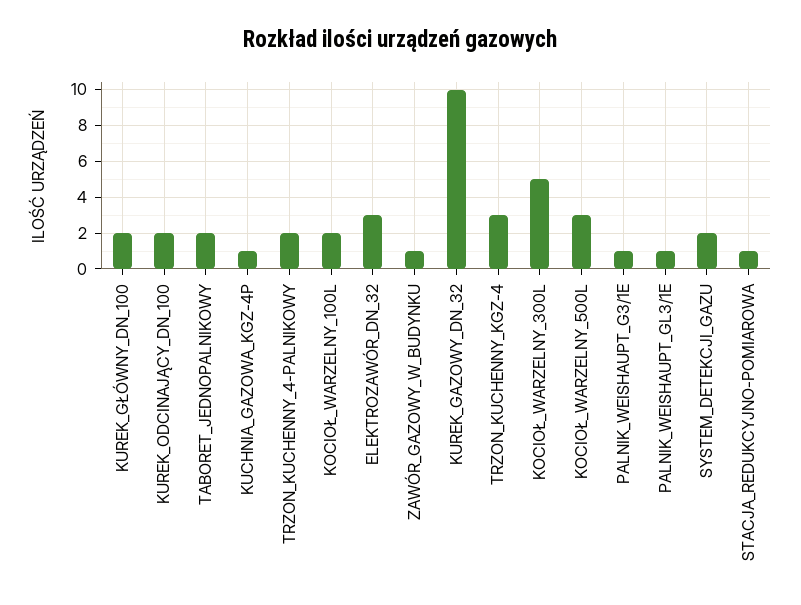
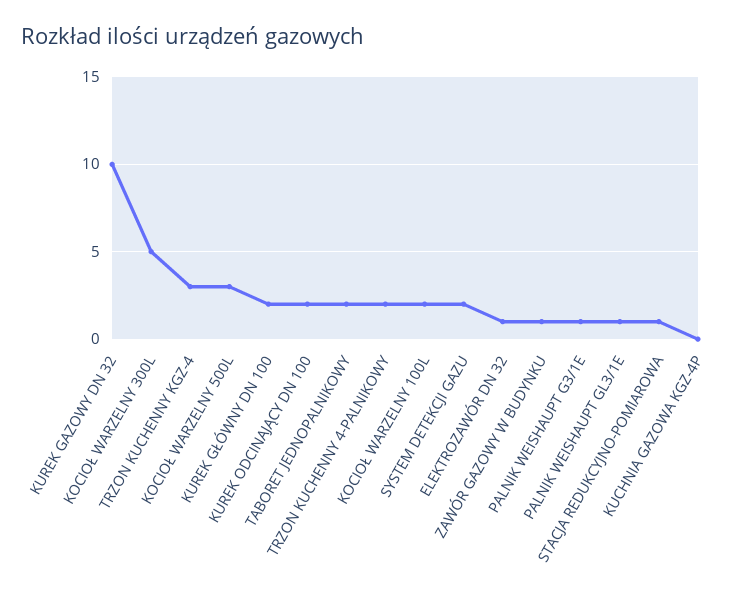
  {
    "KUREK_GŁÓWNY_DN_100": 2,
    "KUREK_ODCINAJĄCY_DN_100": 2,
    "TABORET_JEDNOPALNIKOWY": 2,
-   "KUCHNIA_GAZOWA_KGZ-4P": 1,
+   "KUCHNIA_GAZOWA_KGZ-4P": 0,
    "TRZON_KUCHENNY_4-PALNIKOWY": 2,
    "KOCIOŁ_WARZELNY_100L": 2,
-   "ELEKTROZAWÓR_DN_32": 3,
+   "ELEKTROZAWÓR_DN_32": 1,
    "ZAWÓR_GAZOWY_W_BUDYNKU": 1,
    "KUREK_GAZOWY_DN_32": 10,
    "TRZON_KUCHENNY_KGZ-4": 3,
    "KOCIOŁ_WARZELNY_300L": 5,
    "KOCIOŁ_WARZELNY_500L": 3,
    "PALNIK_WEISHAUPT_G3/1E": 1,
    "PALNIK_WEISHAUPT_GL3/1E": 1,
    "SYSTEM_DETEKCJI_GAZU": 2,
    "STACJA_REDUKCYJNO-POMIAROWA": 1
  }

